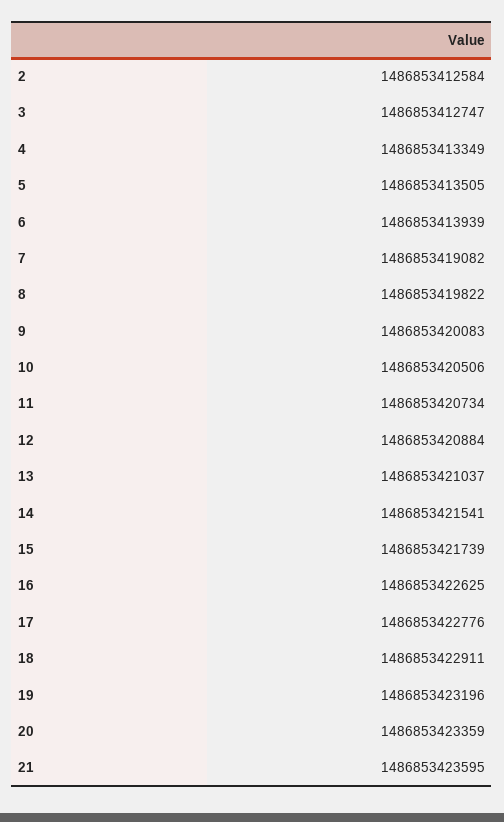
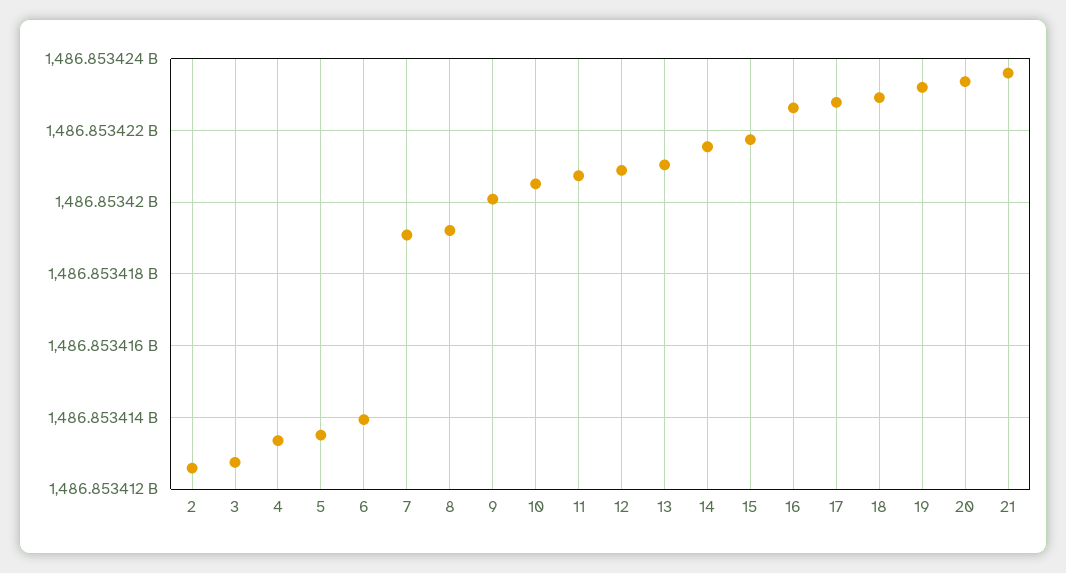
  {
    "2": 1486853412584,
    "3": 1486853412747,
    "4": 1486853413349,
    "5": 1486853413505,
    "6": 1486853413939,
    "7": 1486853419082,
-   "8": 1486853419822,
+   "8": 1486853419200,
    "9": 1486853420083,
    "10": 1486853420506,
    "11": 1486853420734,
    "12": 1486853420884,
    "13": 1486853421037,
    "14": 1486853421541,
    "15": 1486853421739,
    "16": 1486853422625,
    "17": 1486853422776,
    "18": 1486853422911,
    "19": 1486853423196,
    "20": 1486853423359,
    "21": 1486853423595
  }

